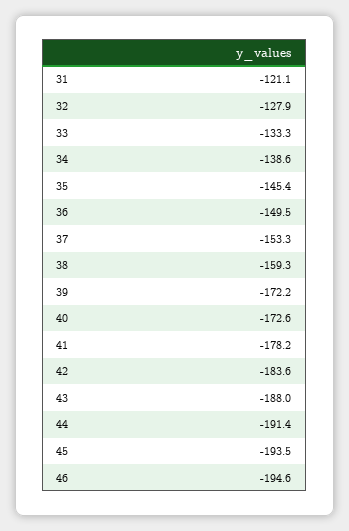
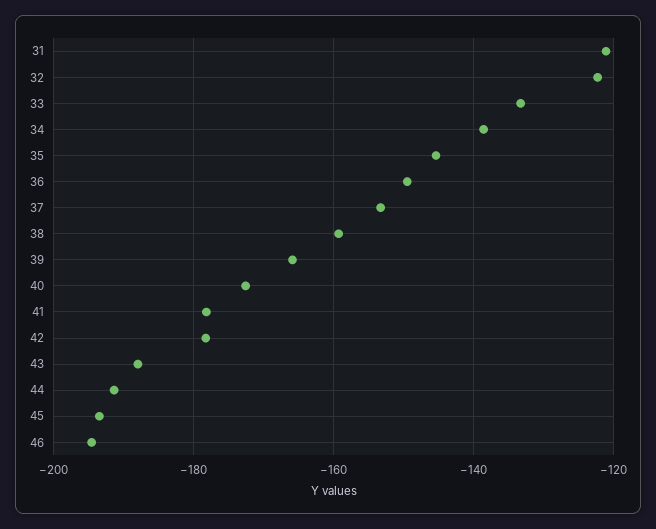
  {
    "31": -121.1,
-   "32": -127.9,
+   "32": -122,
    "33": -133.3,
    "34": -138.6,
    "35": -145.4,
    "36": -149.5,
    "37": -153.3,
    "38": -159.3,
-   "39": -172.2,
+   "39": -166,
    "40": -172.6,
    "41": -178.2,
-   "42": -183.6,
+   "42": -178,
    "43": -188,
    "44": -191.4,
    "45": -193.5,
    "46": -194.6
  }

